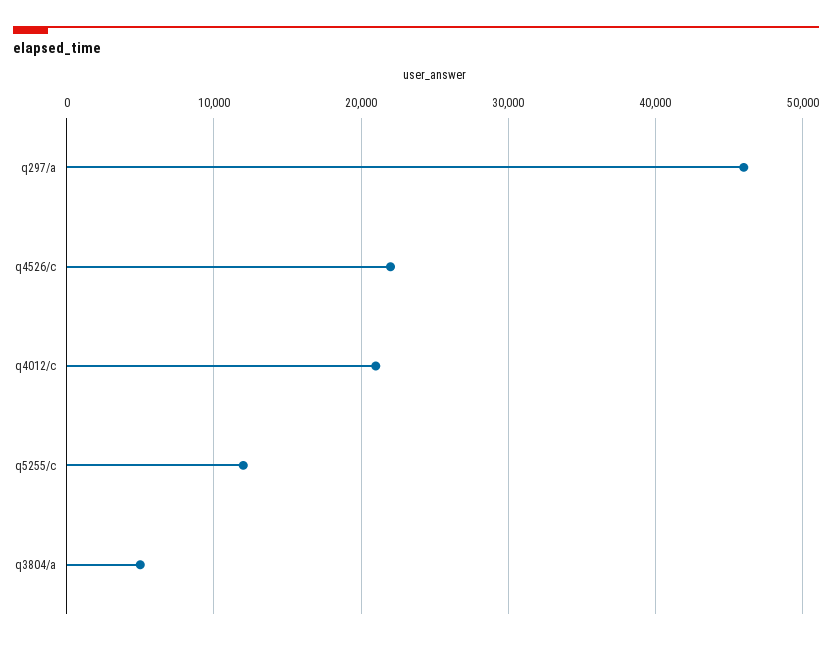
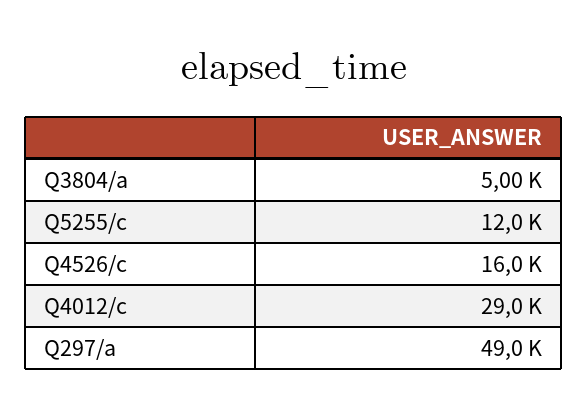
  {
-   "q297/a": 46000,
+   "q297/a": 49000,
-   "q4526/c": 22000,
+   "q4526/c": 16000,
-   "q4012/c": 21000,
+   "q4012/c": 29000,
    "q5255/c": 12000,
    "q3804/a": 5000
  }

